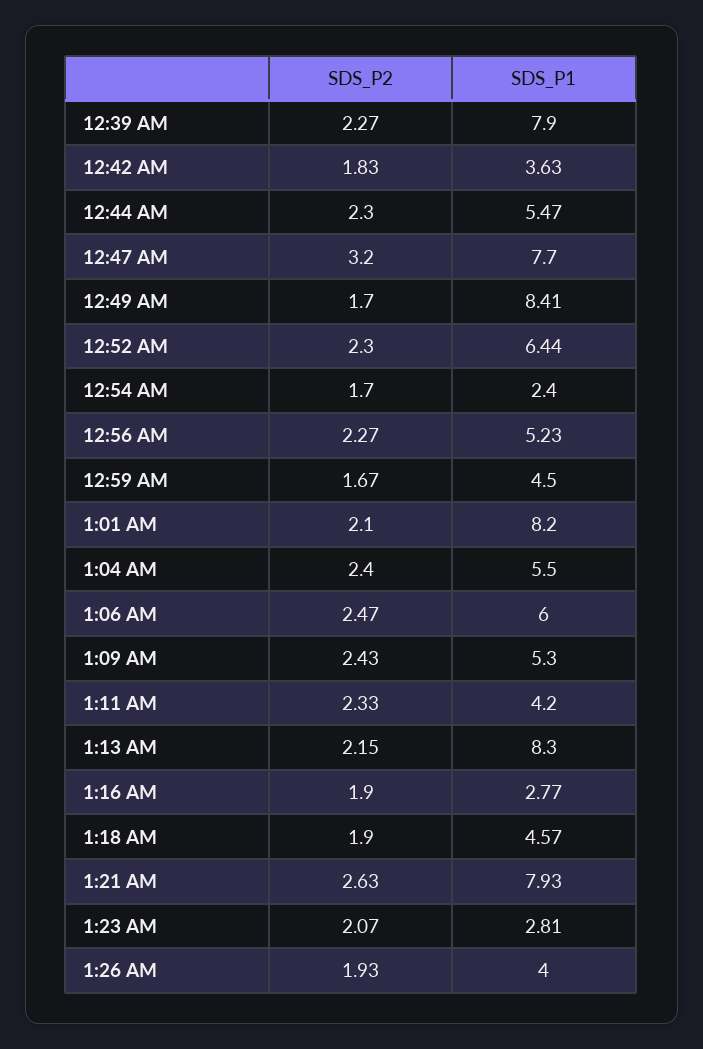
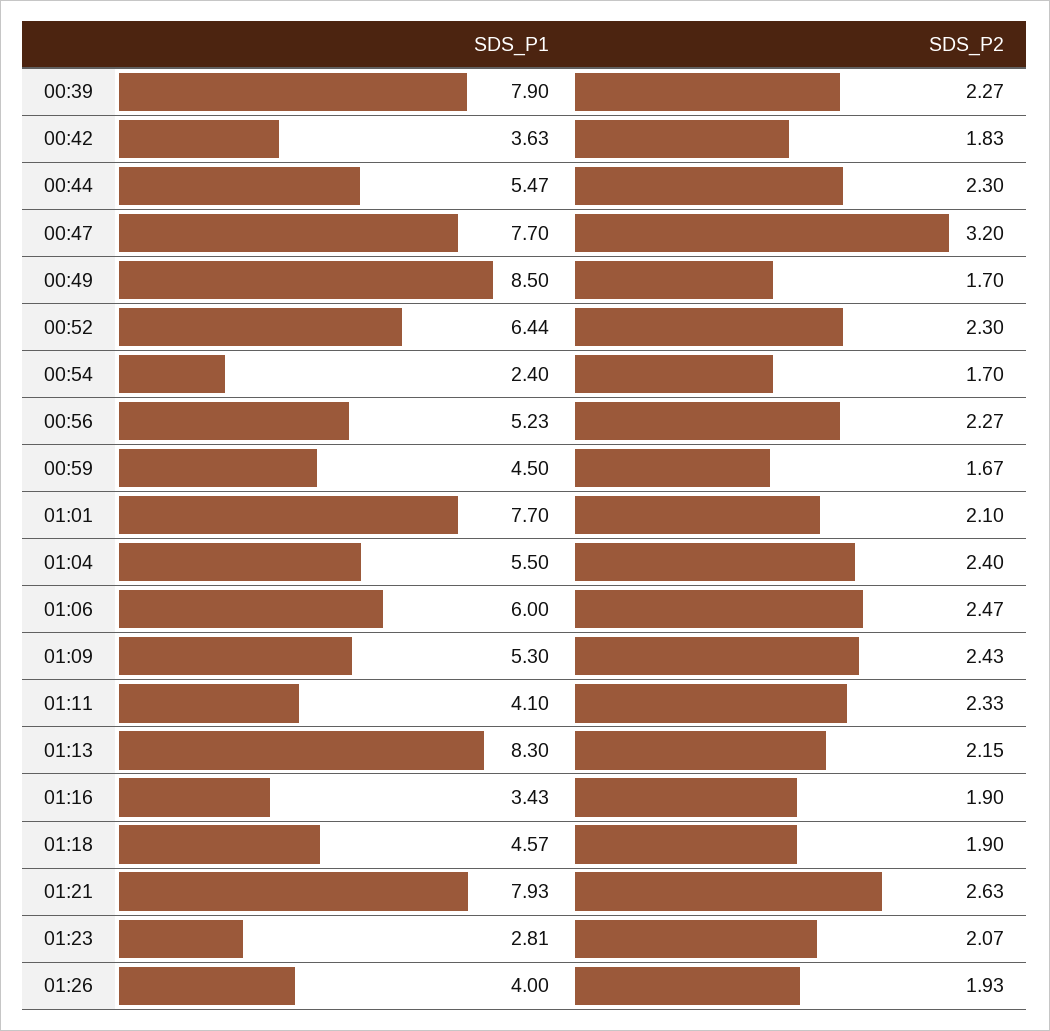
  {
    "SDS_P2": {
      "12:39 AM": 2.27,
      "12:42 AM": 1.83,
      "12:44 AM": 2.3,
      "12:47 AM": 3.2,
      "12:49 AM": 1.7,
      "12:52 AM": 2.3,
      "12:54 AM": 1.7,
      "12:56 AM": 2.27,
      "12:59 AM": 1.67,
      "1:01 AM": 2.1,
      "1:04 AM": 2.4,
      "1:06 AM": 2.47,
      "1:09 AM": 2.43,
      "1:11 AM": 2.33,
      "1:13 AM": 2.15,
      "1:16 AM": 1.9,
      "1:18 AM": 1.9,
      "1:21 AM": 2.63,
      "1:23 AM": 2.07,
      "1:26 AM": 1.93
    },
    "SDS_P1": {
      "12:39 AM": 7.9,
      "12:42 AM": 3.63,
      "12:44 AM": 5.47,
      "12:47 AM": 7.7,
-     "12:49 AM": 8.41,
+     "12:49 AM": 8.5,
      "12:52 AM": 6.44,
      "12:54 AM": 2.4,
      "12:56 AM": 5.23,
      "12:59 AM": 4.5,
-     "1:01 AM": 8.2,
+     "1:01 AM": 7.7,
      "1:04 AM": 5.5,
      "1:06 AM": 6,
      "1:09 AM": 5.3,
-     "1:11 AM": 4.2,
+     "1:11 AM": 4.1,
      "1:13 AM": 8.3,
-     "1:16 AM": 2.77,
+     "1:16 AM": 3.43,
      "1:18 AM": 4.57,
      "1:21 AM": 7.93,
      "1:23 AM": 2.81,
      "1:26 AM": 4
    }
  }

